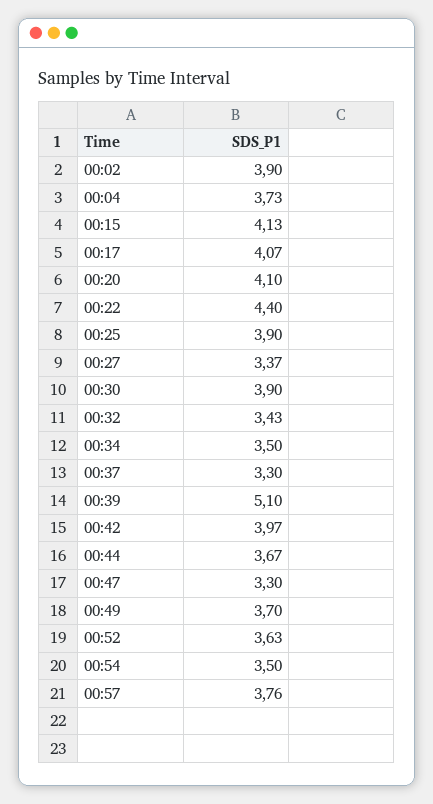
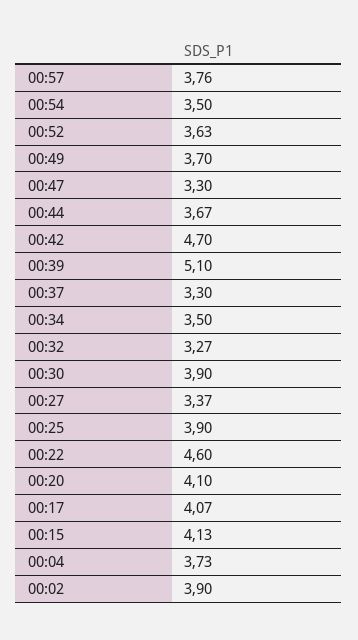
  {
    "00:02": 3.9,
    "00:04": 3.73,
    "00:15": 4.13,
    "00:17": 4.07,
    "00:20": 4.1,
-   "00:22": 4.4,
+   "00:22": 4.6,
    "00:25": 3.9,
    "00:27": 3.37,
    "00:30": 3.9,
-   "00:32": 3.43,
+   "00:32": 3.27,
    "00:34": 3.5,
    "00:37": 3.3,
    "00:39": 5.1,
-   "00:42": 3.97,
+   "00:42": 4.7,
    "00:44": 3.67,
    "00:47": 3.3,
    "00:49": 3.7,
    "00:52": 3.63,
    "00:54": 3.5,
    "00:57": 3.76
  }

